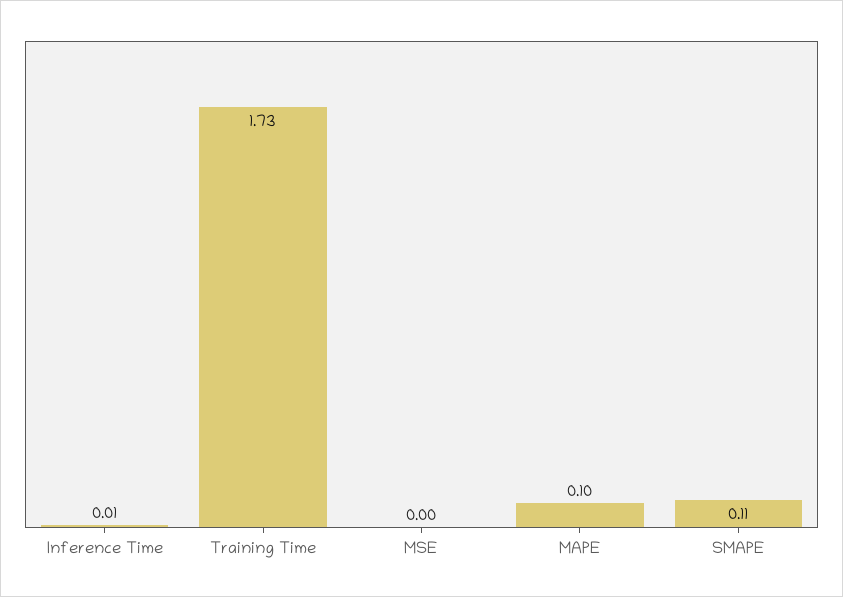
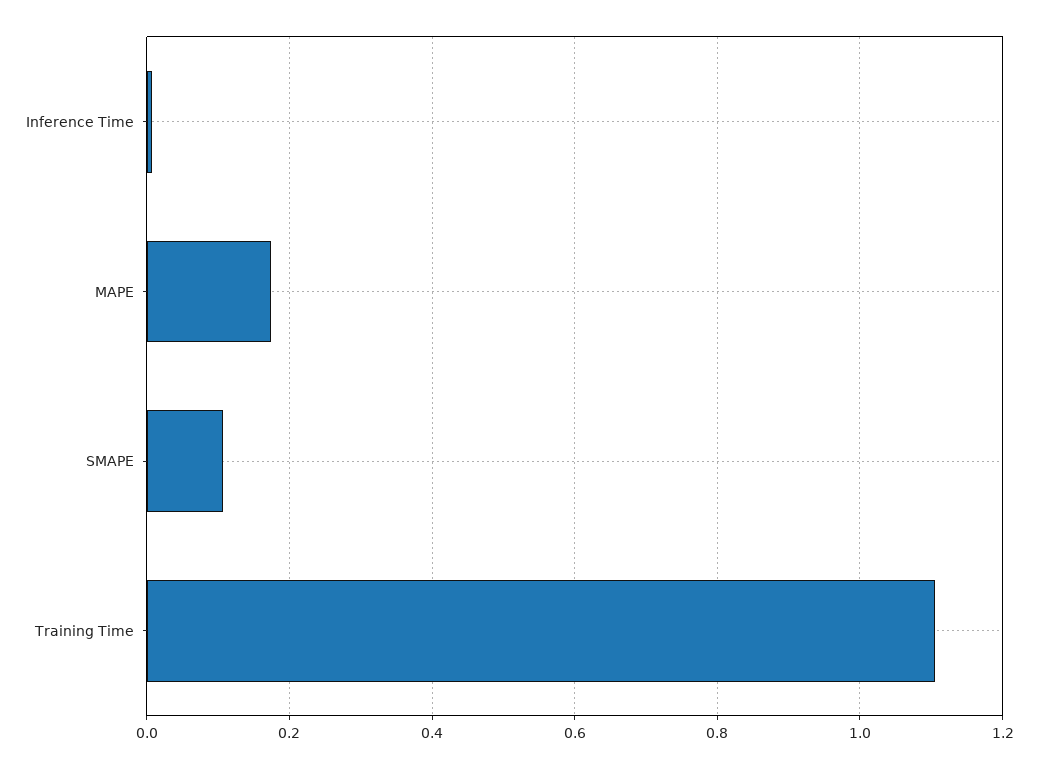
  {
    "Inference Time": 0.01,
-   "Training Time": 1.73,
+   "Training Time": 1.1,
-   "MSE": 0,
-   "MAPE": 0.1,
+   "MAPE": 0.18,
    "SMAPE": 0.11
  }

